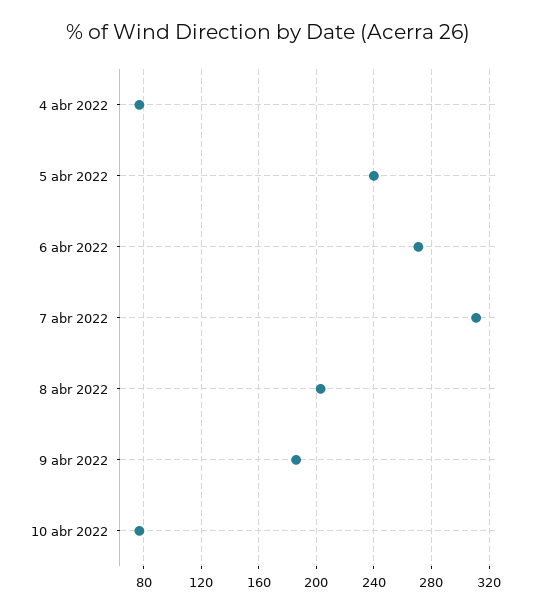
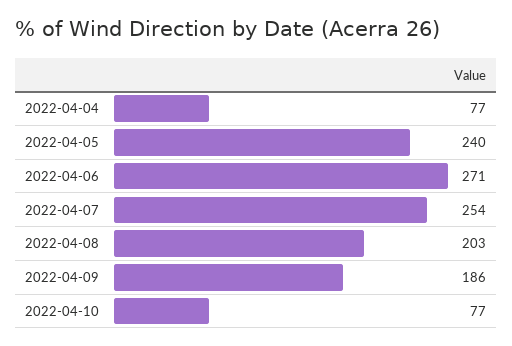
  {
    "4 abr 2022": 77,
    "5 abr 2022": 240,
    "6 abr 2022": 271,
-   "7 abr 2022": 310,
+   "7 abr 2022": 254,
    "8 abr 2022": 203,
    "9 abr 2022": 186,
    "10 abr 2022": 77
  }

